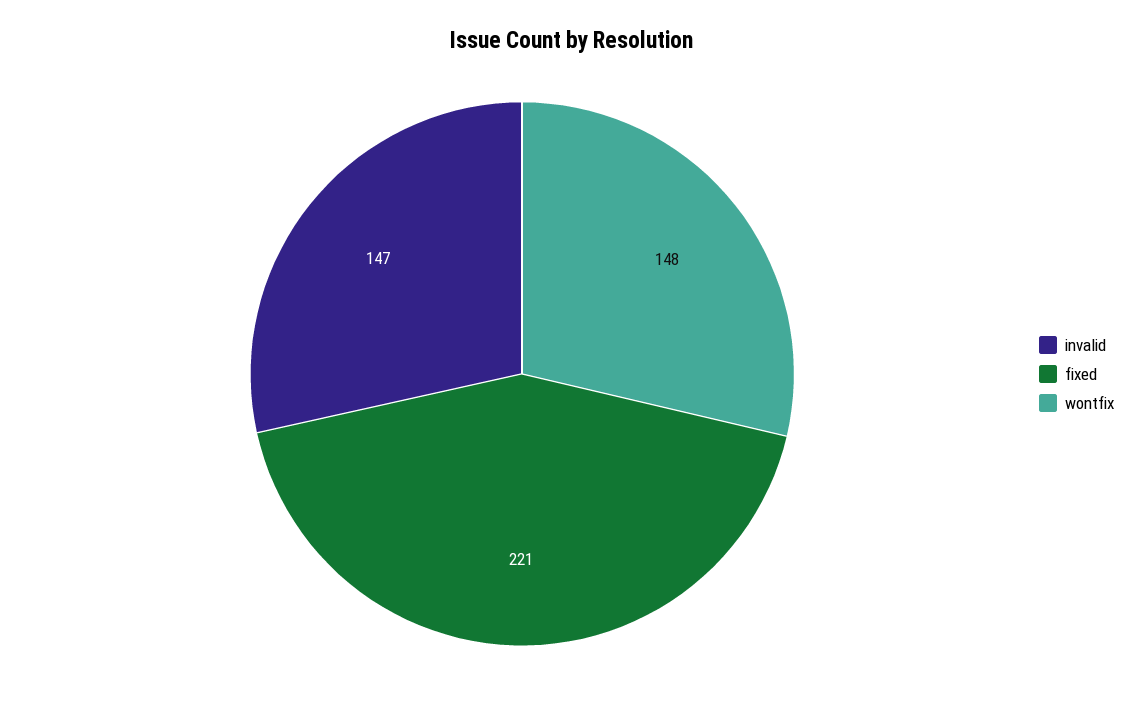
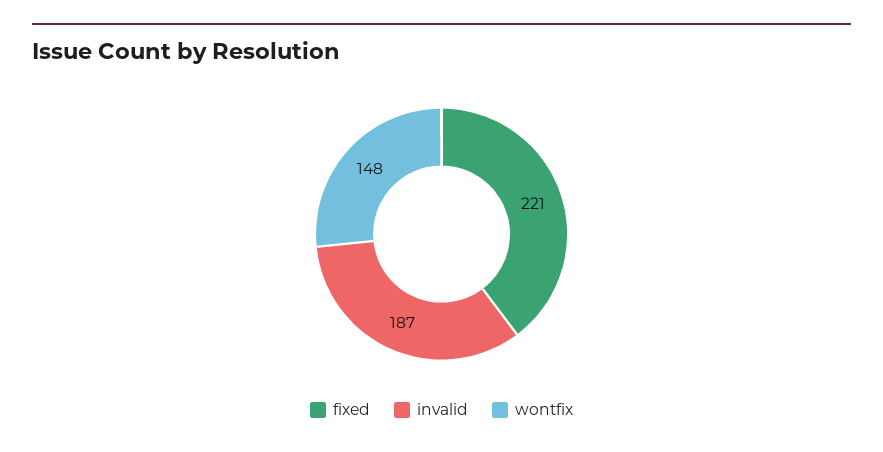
  {
-   "invalid": 147,
+   "invalid": 187,
    "fixed": 221,
    "wontfix": 148
  }

